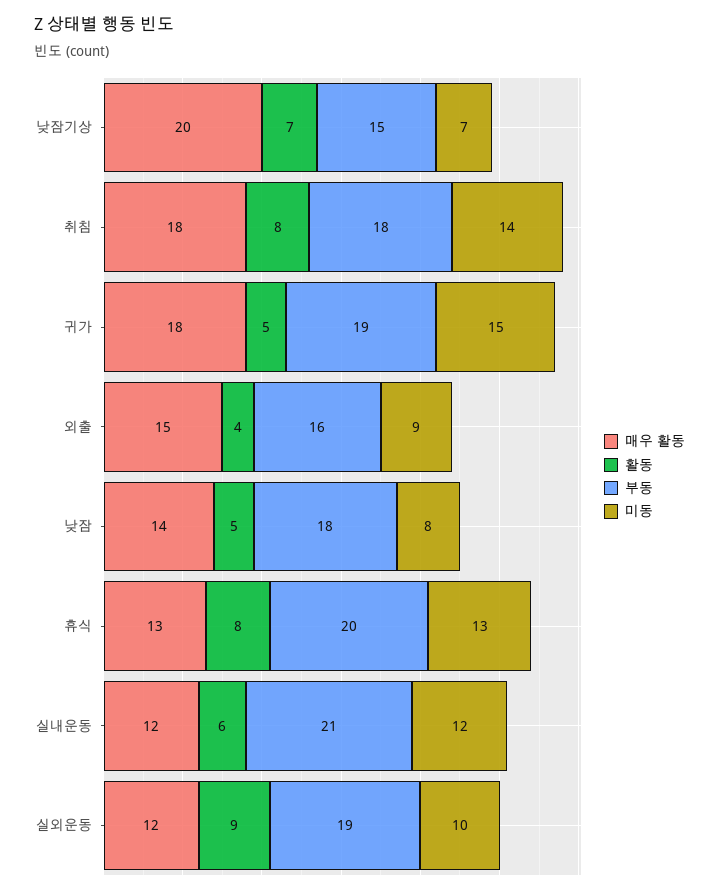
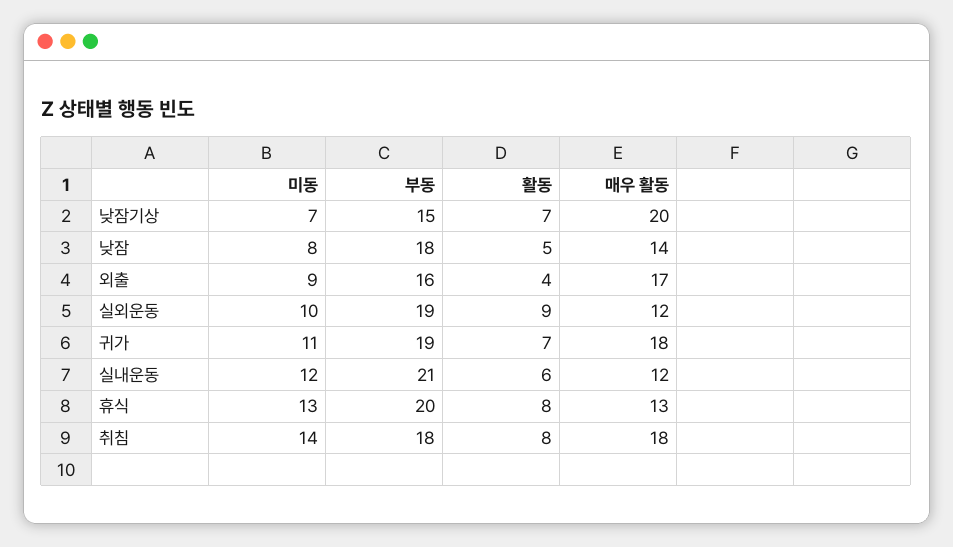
  {
    "매우 활동": {
      "낮잠기상": 20,
      "취침": 18,
      "귀가": 18,
-     "외출": 15,
+     "외출": 17,
      "낮잠": 14,
      "휴식": 13,
      "실내운동": 12,
      "실외운동": 12
    },
    "활동": {
      "낮잠기상": 7,
      "취침": 8,
-     "귀가": 5,
+     "귀가": 7,
      "외출": 4,
      "낮잠": 5,
      "휴식": 8,
      "실내운동": 6,
      "실외운동": 9
    },
    "부동": {
      "낮잠기상": 15,
      "취침": 18,
      "귀가": 19,
      "외출": 16,
      "낮잠": 18,
      "휴식": 20,
      "실내운동": 21,
      "실외운동": 19
    },
    "미동": {
      "낮잠기상": 7,
      "취침": 14,
-     "귀가": 15,
+     "귀가": 11,
      "외출": 9,
      "낮잠": 8,
      "휴식": 13,
      "실내운동": 12,
      "실외운동": 10
    }
  }

